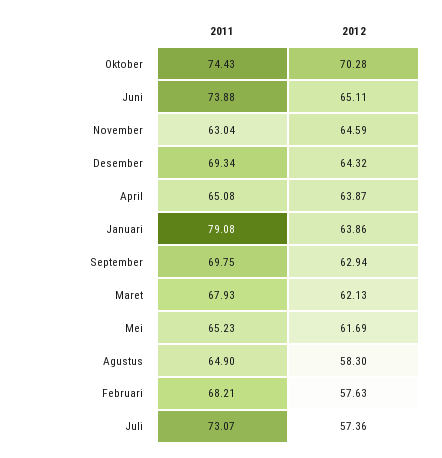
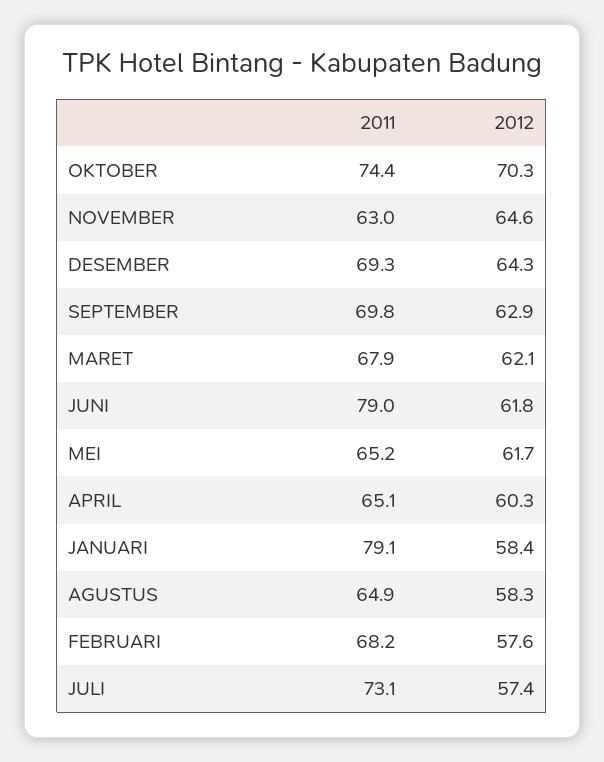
  {
    "2011": {
      "Oktober": 74.43,
-     "Juni": 73.88,
+     "Juni": 79,
      "November": 63.04,
      "Desember": 69.34,
      "April": 65.08,
      "Januari": 79.08,
      "September": 69.75,
      "Maret": 67.93,
      "Mei": 65.23,
      "Agustus": 64.9,
      "Februari": 68.21,
      "Juli": 73.07
    },
    "2012": {
      "Oktober": 70.28,
-     "Juni": 65.11,
+     "Juni": 61.8,
      "November": 64.59,
      "Desember": 64.32,
-     "April": 63.87,
+     "April": 60.3,
-     "Januari": 63.86,
+     "Januari": 58.4,
      "September": 62.94,
      "Maret": 62.13,
      "Mei": 61.69,
      "Agustus": 58.3,
      "Februari": 57.63,
      "Juli": 57.36
    }
  }

